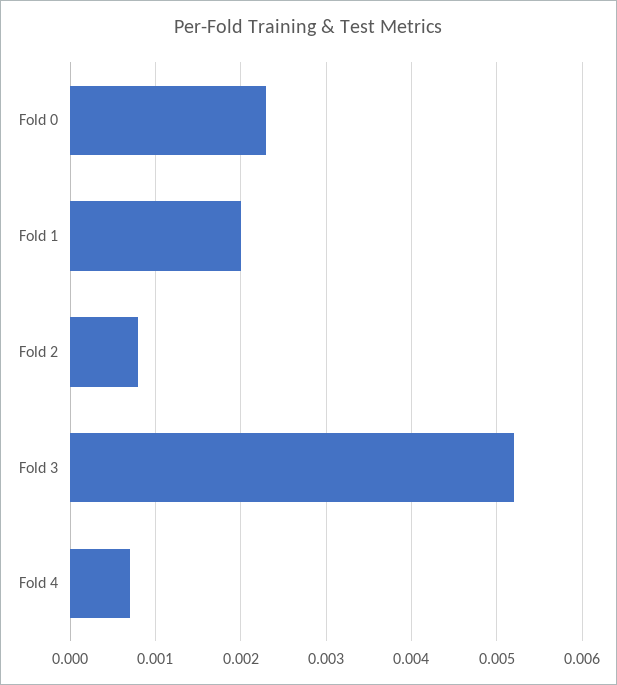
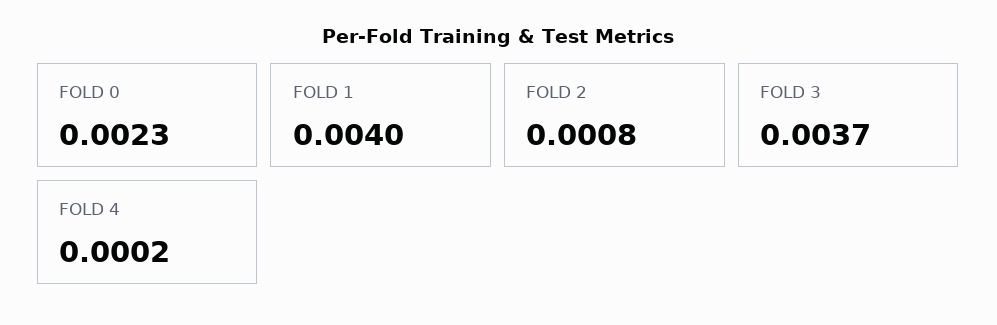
  {
    "Fold 0": 0.0023,
-   "Fold 1": 0.002,
+   "Fold 1": 0.004,
    "Fold 2": 0.0008,
-   "Fold 3": 0.0052,
+   "Fold 3": 0.0037,
-   "Fold 4": 0.0007
+   "Fold 4": 0.0002
  }

